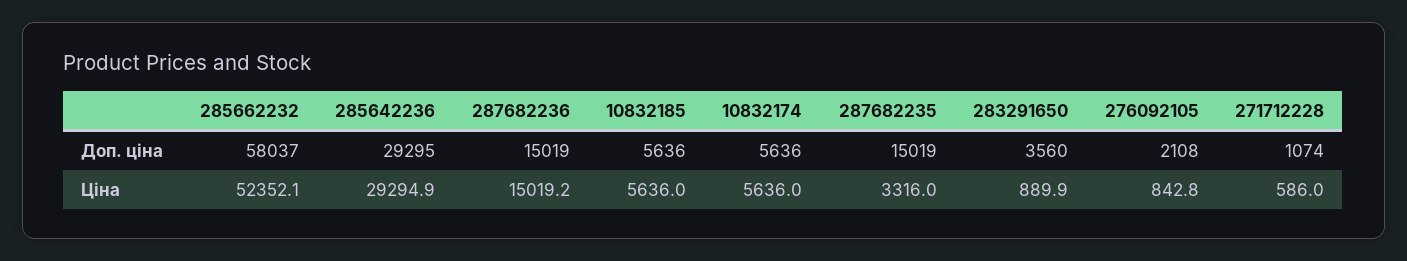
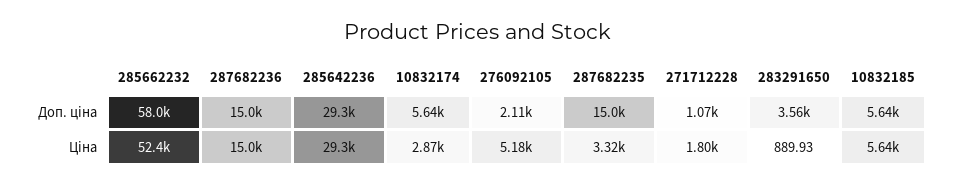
  {
    "285662232": {
      "Доп. ціна": 58037,
      "Ціна": 52352.1
    },
    "285642236": {
      "Доп. ціна": 29295,
      "Ціна": 29294.9
    },
    "287682236": {
      "Доп. ціна": 15019,
      "Ціна": 15019.2
    },
    "10832185": {
      "Доп. ціна": 5636,
      "Ціна": 5636
    },
    "10832174": {
      "Доп. ціна": 5636,
-     "Ціна": 5636
+     "Ціна": 2870
    },
    "287682235": {
      "Доп. ціна": 15019,
      "Ціна": 3316
    },
    "283291650": {
      "Доп. ціна": 3560,
      "Ціна": 889.93
    },
    "276092105": {
      "Доп. ціна": 2108,
-     "Ціна": 842.8
+     "Ціна": 5180
    },
    "271712228": {
      "Доп. ціна": 1074,
-     "Ціна": 586
+     "Ціна": 1800
    }
  }

